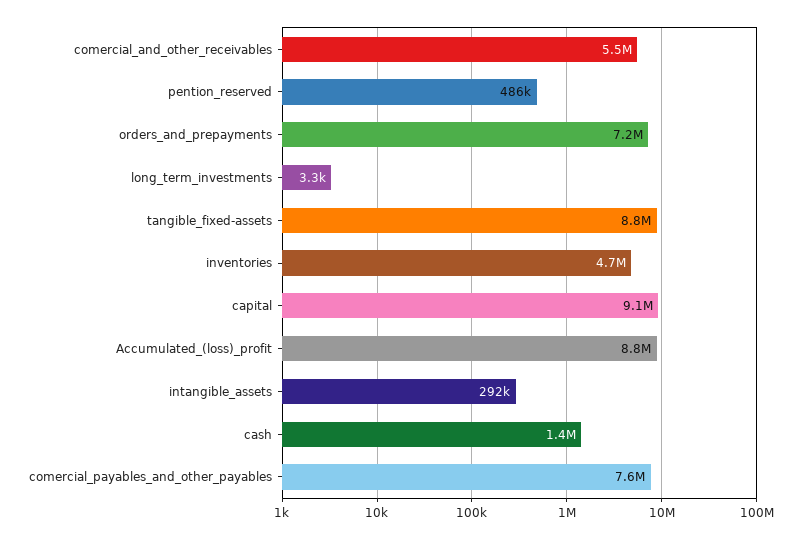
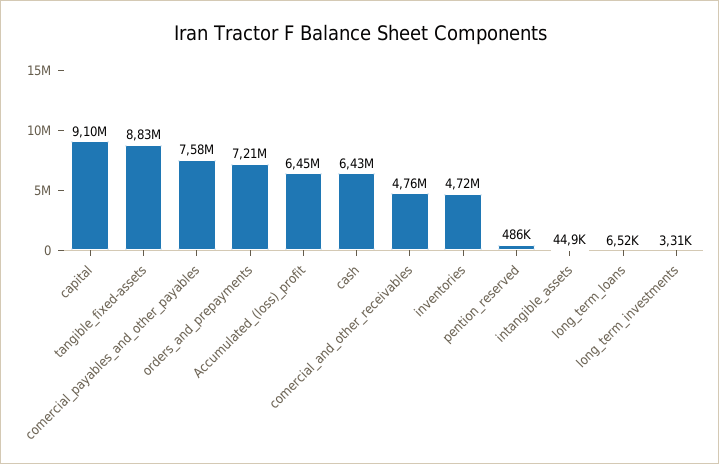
  {
-   "comercial_and_other_receivables": 5500000,
+   "comercial_and_other_receivables": 4760000,
    "pention_reserved": 486000,
    "orders_and_prepayments": 7210000,
    "long_term_investments": 3310,
    "tangible_fixed-assets": 8830000,
    "inventories": 4720000,
    "capital": 9100000,
-   "Accumulated_(loss)_profit": 8800000,
+   "Accumulated_(loss)_profit": 6450000,
-   "intangible_assets": 292000,
+   "intangible_assets": 44900,
-   "cash": 1400000,
+   "cash": 6430000,
-   "comercial_payables_and_other_payables": 7580000
+   "comercial_payables_and_other_payables": 7580000,
+   "long_term_loans": 6520
  }

